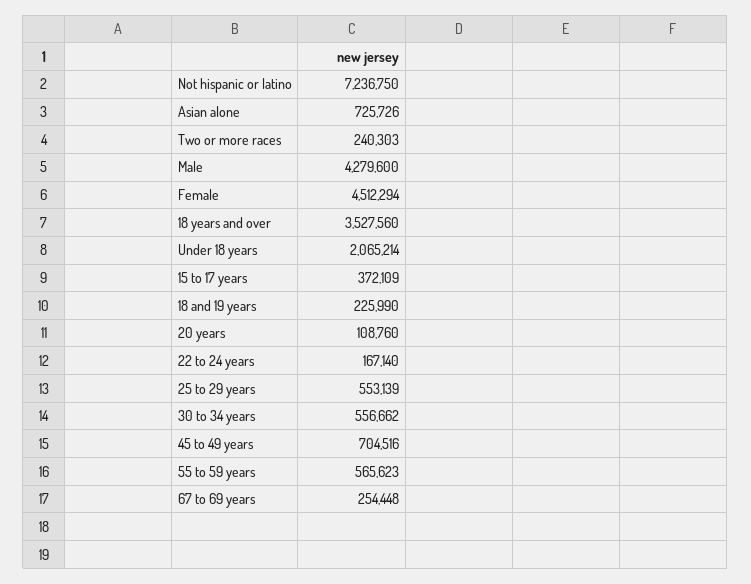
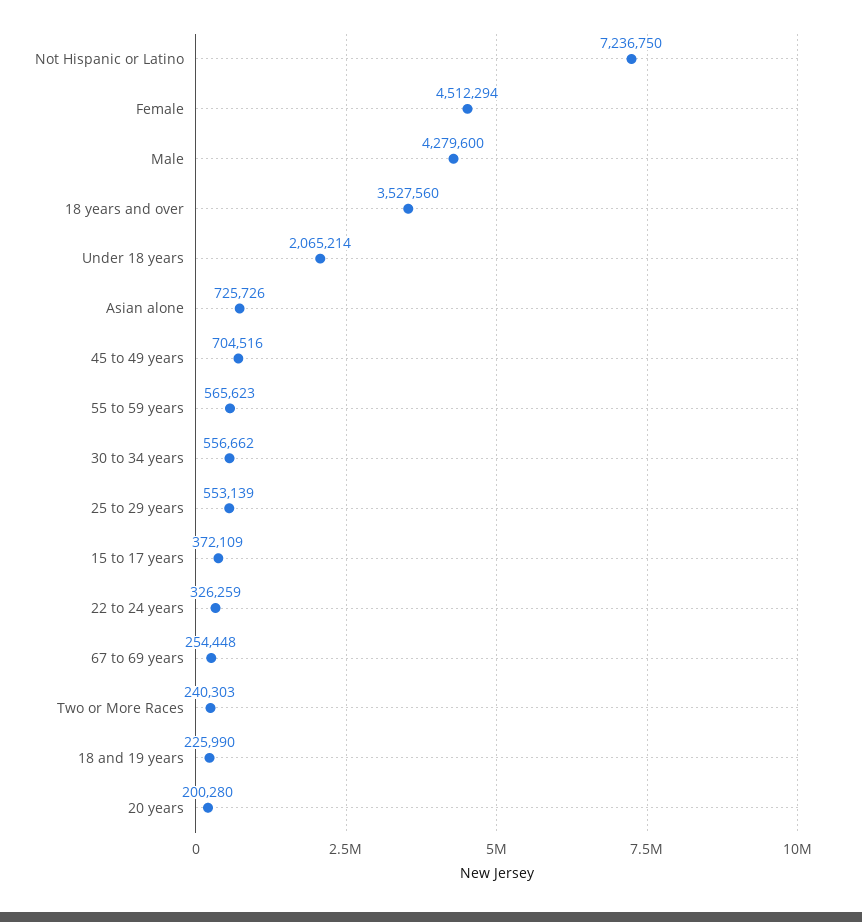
  {
    "Not hispanic or latino": 7236750,
    "Asian alone": 725726,
    "Two or more races": 240303,
    "Male": 4279600,
    "Female": 4512294,
    "18 years and over": 3527560,
    "Under 18 years": 2065214,
    "15 to 17 years": 372109,
    "18 and 19 years": 225990,
-   "20 years": 108760,
+   "20 years": 200280,
-   "22 to 24 years": 167140,
+   "22 to 24 years": 326259,
    "25 to 29 years": 553139,
    "30 to 34 years": 556662,
    "45 to 49 years": 704516,
    "55 to 59 years": 565623,
    "67 to 69 years": 254448
  }

